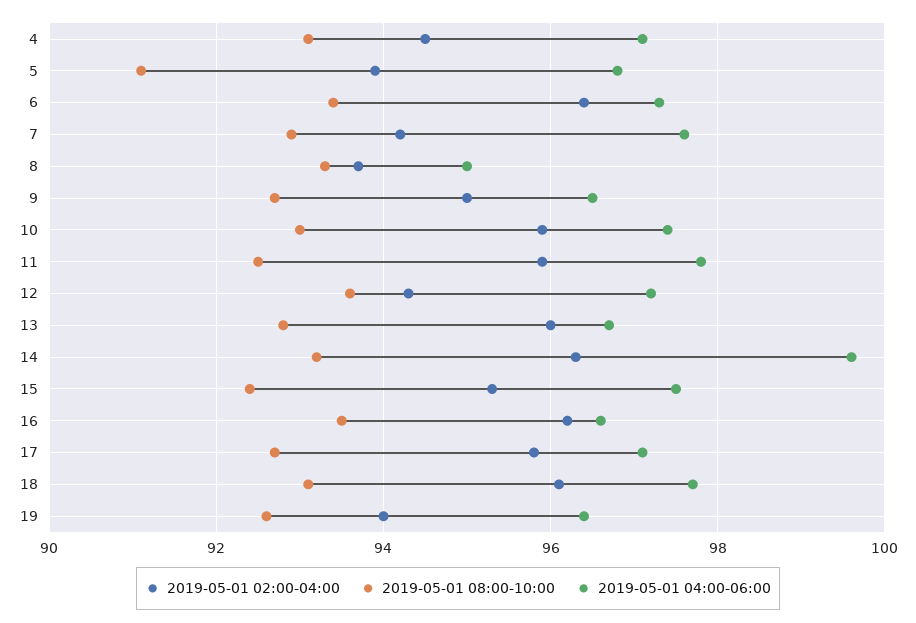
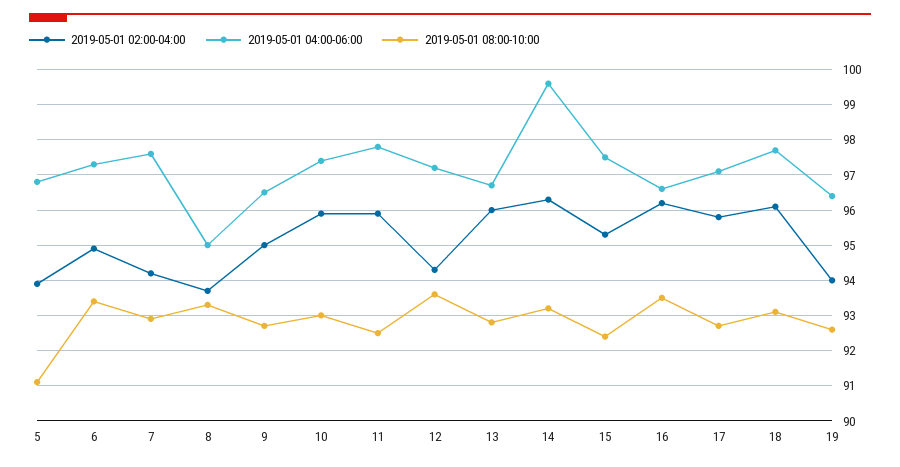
  {
    "2019-05-01 02:00-04:00": {
-     "4": 94.5,
      "5": 94,
-     "6": 96.5,
+     "6": 95,
      "7": 94,
      "8": 93.5,
      "9": 95,
      "10": 96,
      "11": 96,
      "12": 94.5,
      "13": 96,
      "14": 96.5,
      "15": 95.5,
      "16": 96,
      "17": 96,
      "18": 96,
      "19": 94
    },
    "2019-05-01 08:00-10:00": {
-     "4": 93,
      "5": 91,
      "6": 93.5,
      "7": 93,
      "8": 93.5,
      "9": 92.5,
      "10": 93,
      "11": 92.5,
      "12": 93.5,
      "13": 93,
      "14": 93,
      "15": 92.5,
      "16": 93.5,
      "17": 92.5,
      "18": 93,
      "19": 92.5
    },
    "2019-05-01 04:00-06:00": {
-     "4": 97,
      "5": 97,
      "6": 97.5,
      "7": 97.5,
      "8": 95,
      "9": 96.5,
      "10": 97.5,
      "11": 98,
      "12": 97,
      "13": 96.5,
      "14": 99.5,
      "15": 97.5,
      "16": 96.5,
      "17": 97,
      "18": 97.5,
      "19": 96.5
    }
  }

